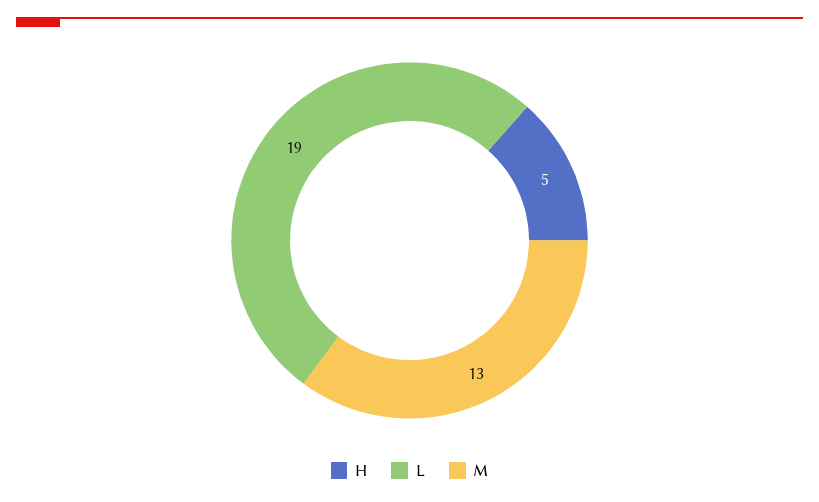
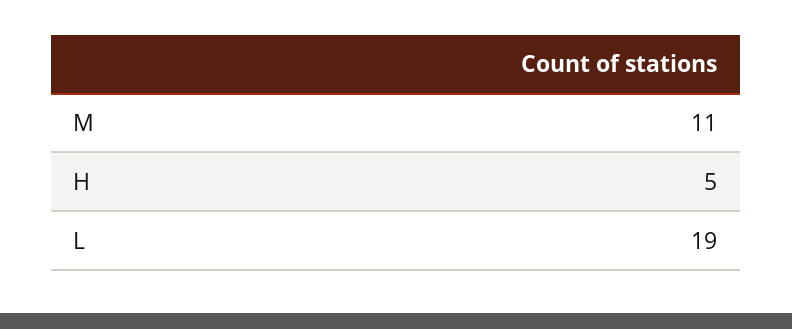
  {
    "H": 5,
    "L": 19,
-   "M": 13
+   "M": 11
  }

